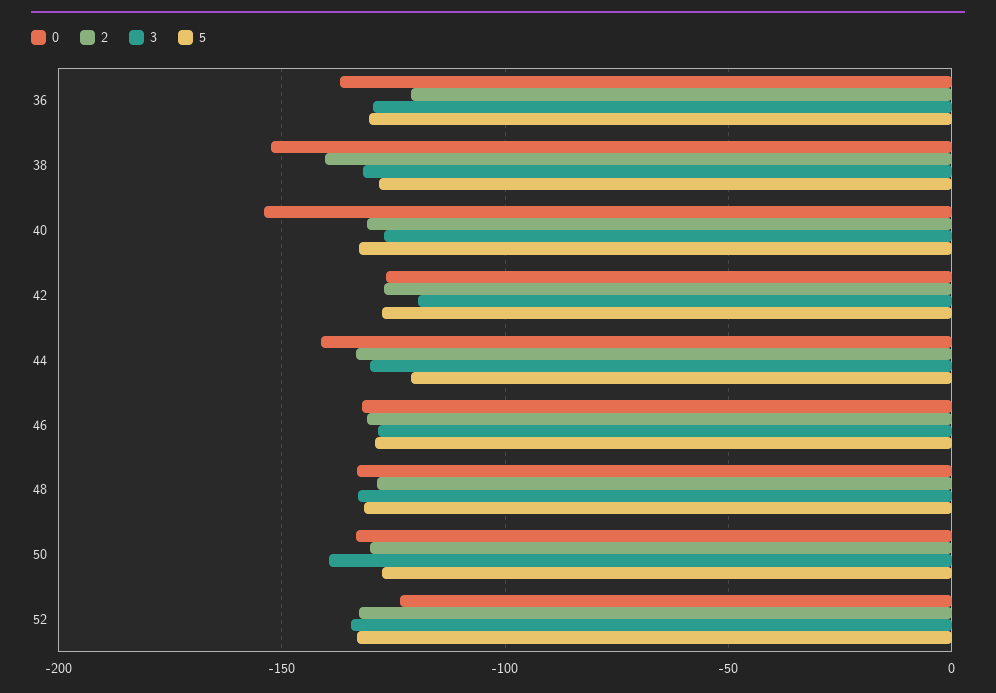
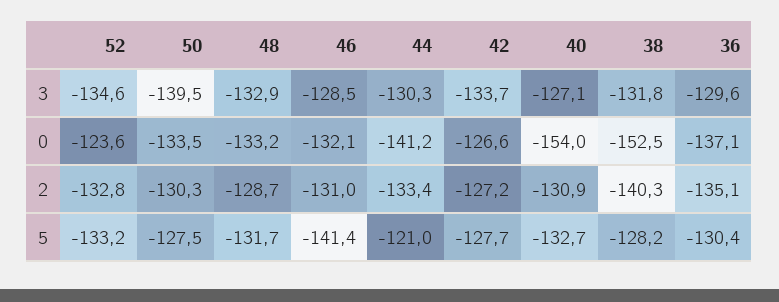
  {
    "0": {
      "36": -137.1,
      "38": -152.5,
      "40": -154,
      "42": -126.6,
      "44": -141.2,
      "46": -132.1,
      "48": -133.2,
      "50": -133.5,
      "52": -123.6
    },
    "2": {
-     "36": -120,
+     "36": -135.1,
      "38": -140.3,
      "40": -130.9,
      "42": -127.2,
      "44": -133.4,
      "46": -131,
      "48": -128.7,
      "50": -130.3,
      "52": -132.8
    },
    "3": {
      "36": -129.6,
      "38": -131.8,
      "40": -127.1,
-     "42": -120,
+     "42": -133.7,
      "44": -130.3,
      "46": -128.5,
      "48": -132.9,
      "50": -139.5,
      "52": -134.6
    },
    "5": {
      "36": -130.4,
      "38": -128.2,
      "40": -132.7,
      "42": -127.7,
      "44": -121,
-     "46": -130,
+     "46": -141.4,
      "48": -131.7,
      "50": -127.5,
      "52": -133.2
    }
  }

